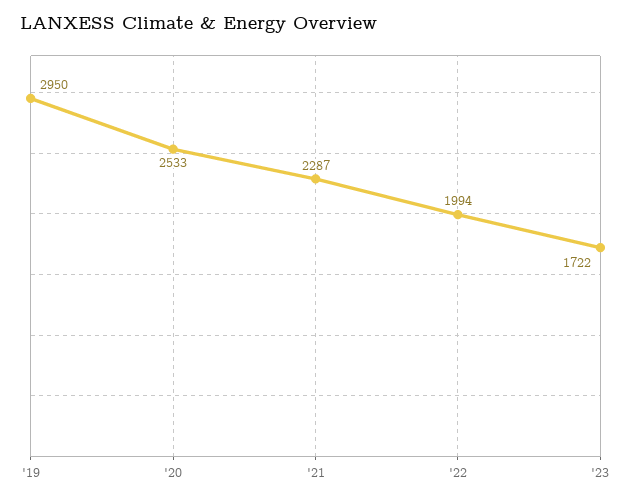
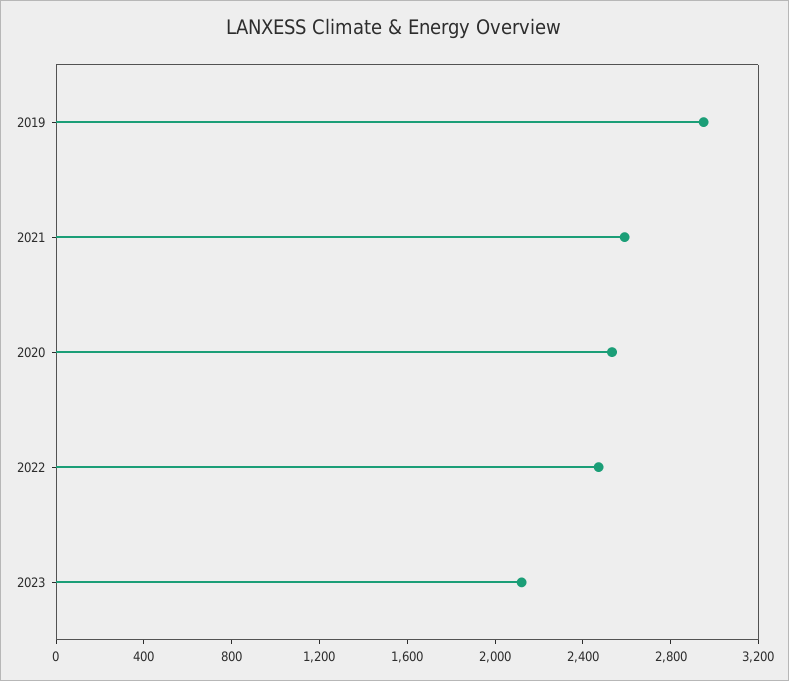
  {
    "'19": 2950,
    "'20": 2533,
-   "'21": 2287,
+   "'21": 2600,
-   "'22": 1994,
+   "'22": 2500,
-   "'23": 1722
+   "'23": 2100
  }

